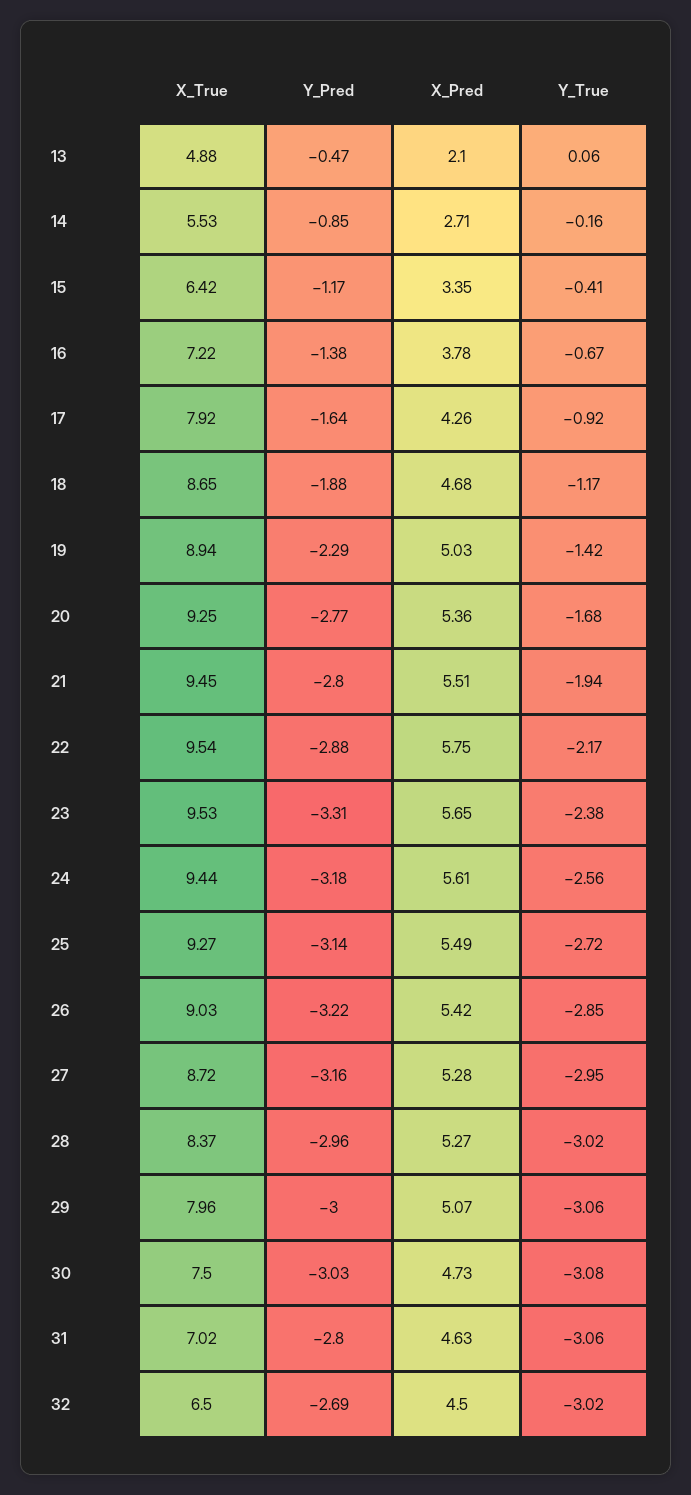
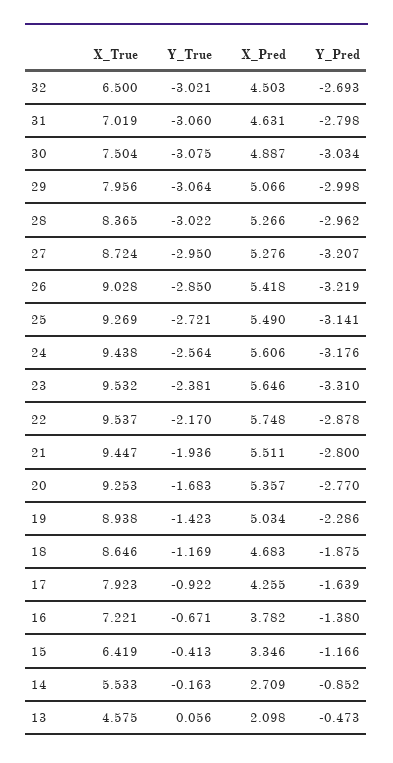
  {
    "X_True": {
-     "13": 4.88,
+     "13": 4.575,
      "14": 5.533,
      "15": 6.419,
      "16": 7.221,
      "17": 7.923,
      "18": 8.646,
      "19": 8.938,
      "20": 9.253,
      "21": 9.447,
      "22": 9.537,
      "23": 9.532,
      "24": 9.438,
      "25": 9.269,
      "26": 9.028,
      "27": 8.724,
      "28": 8.365,
      "29": 7.956,
      "30": 7.504,
      "31": 7.019,
      "32": 6.5
    },
    "Y_Pred": {
      "13": -0.473,
      "14": -0.852,
      "15": -1.166,
      "16": -1.38,
      "17": -1.639,
      "18": -1.875,
      "19": -2.286,
      "20": -2.77,
      "21": -2.8,
      "22": -2.878,
      "23": -3.31,
      "24": -3.176,
      "25": -3.141,
      "26": -3.219,
-     "27": -3.16,
+     "27": -3.207,
      "28": -2.962,
      "29": -2.998,
      "30": -3.034,
      "31": -2.798,
      "32": -2.693
    },
    "X_Pred": {
      "13": 2.098,
      "14": 2.709,
      "15": 3.346,
      "16": 3.782,
      "17": 4.255,
      "18": 4.683,
      "19": 5.034,
      "20": 5.357,
      "21": 5.511,
      "22": 5.748,
      "23": 5.646,
      "24": 5.606,
      "25": 5.49,
      "26": 5.418,
      "27": 5.276,
      "28": 5.266,
      "29": 5.066,
-     "30": 4.73,
+     "30": 4.887,
      "31": 4.631,
      "32": 4.503
    },
    "Y_True": {
      "13": 0.056,
      "14": -0.163,
      "15": -0.413,
      "16": -0.671,
      "17": -0.922,
      "18": -1.169,
      "19": -1.423,
      "20": -1.683,
      "21": -1.936,
      "22": -2.17,
      "23": -2.381,
      "24": -2.564,
      "25": -2.721,
      "26": -2.85,
      "27": -2.95,
      "28": -3.022,
      "29": -3.064,
      "30": -3.075,
      "31": -3.06,
      "32": -3.021
    }
  }

